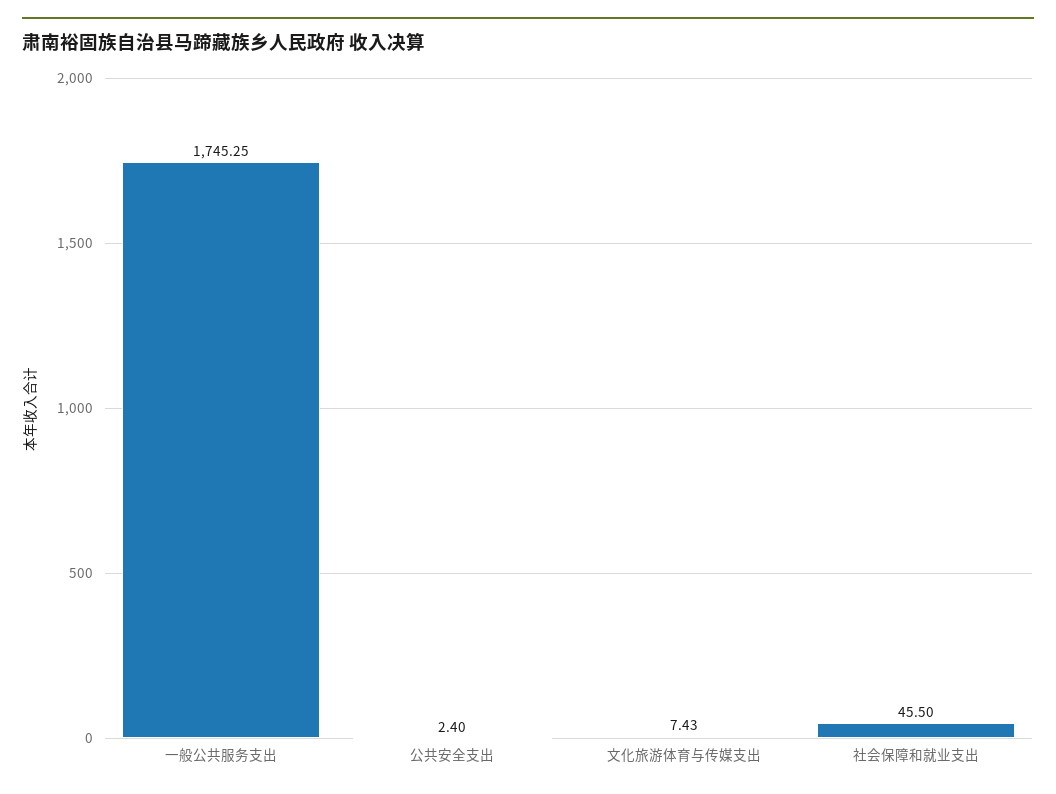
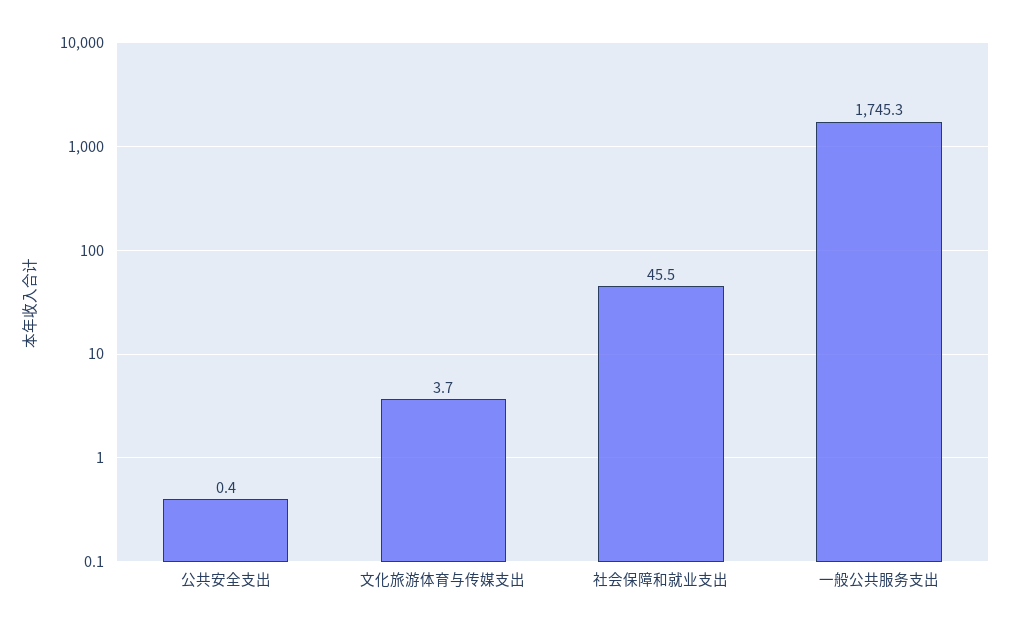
  {
    "一般公共服务支出": 1745.25,
-   "公共安全支出": 2.4,
+   "公共安全支出": 0.4,
-   "文化旅游体育与传媒支出": 7.43,
+   "文化旅游体育与传媒支出": 3.7,
    "社会保障和就业支出": 45.5
  }

